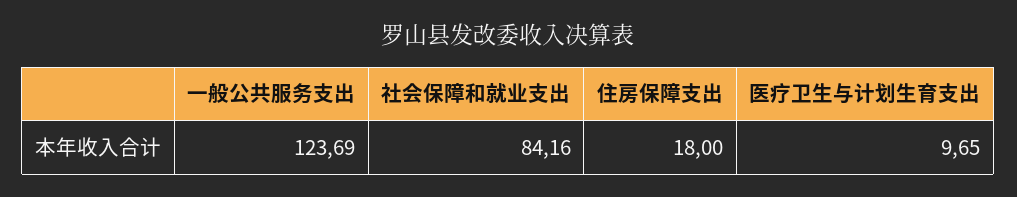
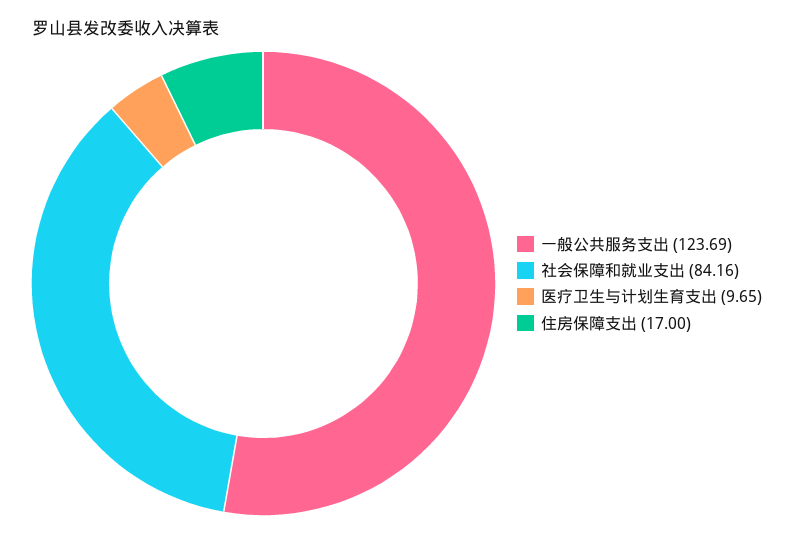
  {
    "一般公共服务支出": 123.69,
    "社会保障和就业支出": 84.16,
-   "住房保障支出": 18,
+   "住房保障支出": 17,
    "医疗卫生与计划生育支出": 9.65
  }

